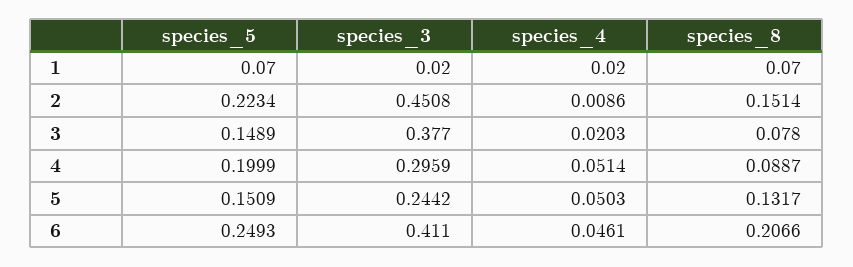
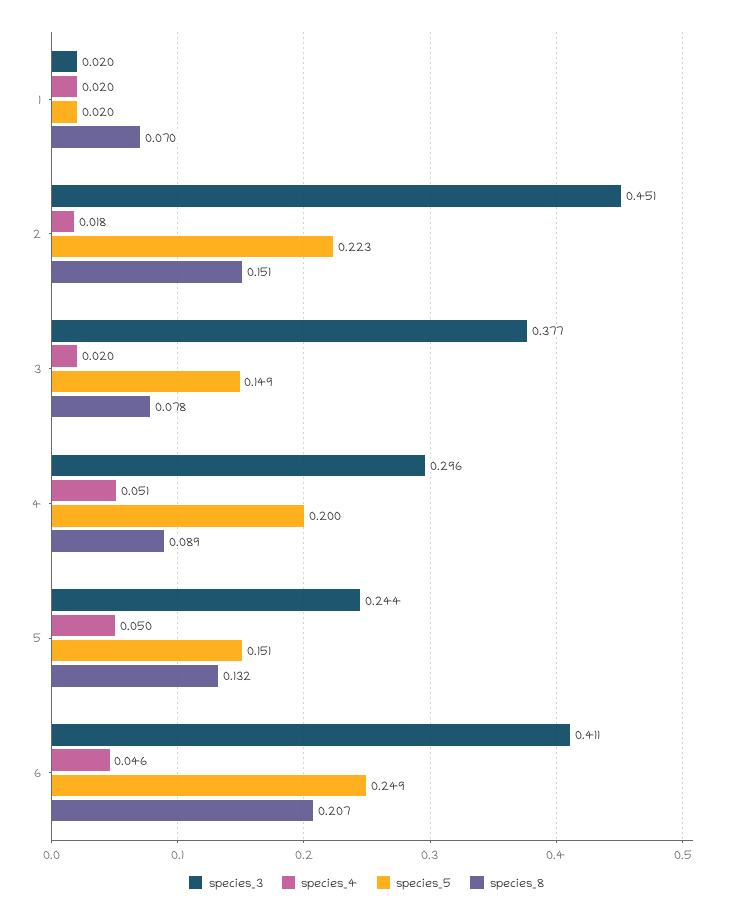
  {
    "species_5": {
-     "1": 0.07,
+     "1": 0.02,
      "2": 0.2234,
      "3": 0.1489,
      "4": 0.1999,
      "5": 0.1509,
      "6": 0.2493
    },
    "species_3": {
      "1": 0.02,
      "2": 0.4508,
      "3": 0.377,
      "4": 0.2959,
      "5": 0.2442,
      "6": 0.411
    },
    "species_4": {
      "1": 0.02,
-     "2": 0.0086,
+     "2": 0.018,
      "3": 0.0203,
      "4": 0.0514,
      "5": 0.0503,
      "6": 0.0461
    },
    "species_8": {
      "1": 0.07,
      "2": 0.1514,
      "3": 0.078,
      "4": 0.0887,
      "5": 0.1317,
      "6": 0.2066
    }
  }

